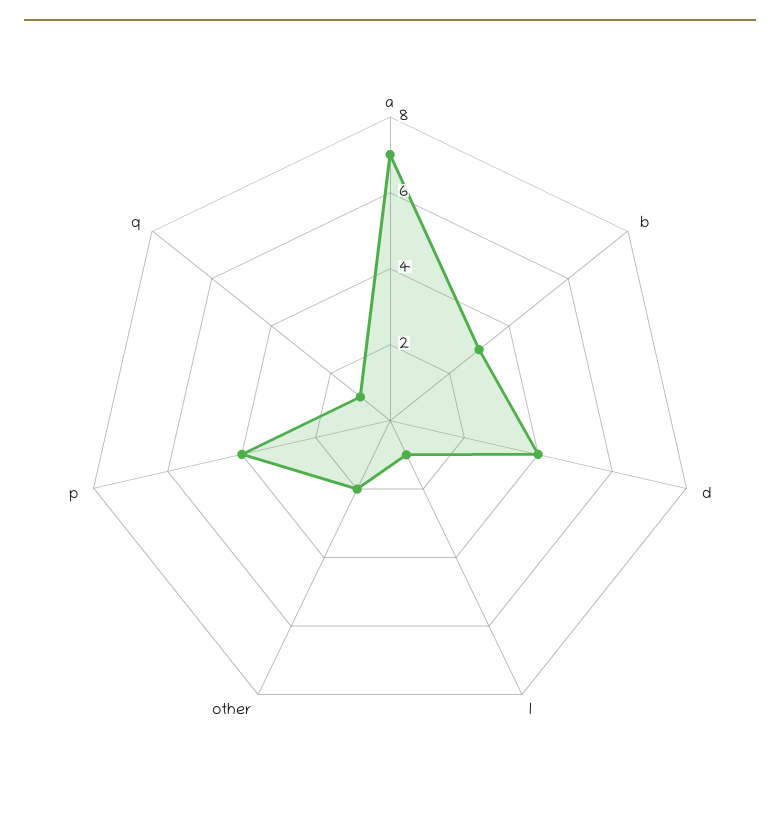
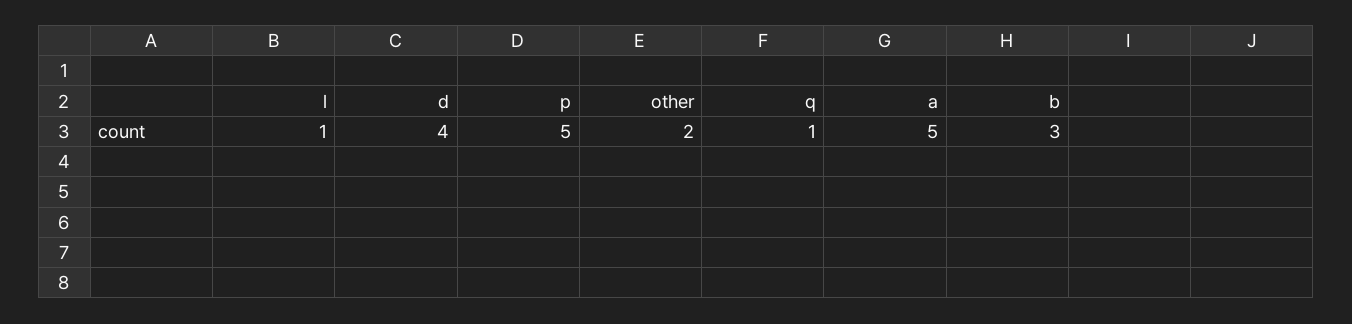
  {
-   "a": 7,
+   "a": 5,
    "b": 3,
    "d": 4,
    "l": 1,
    "other": 2,
-   "p": 4,
+   "p": 5,
    "q": 1
  }

